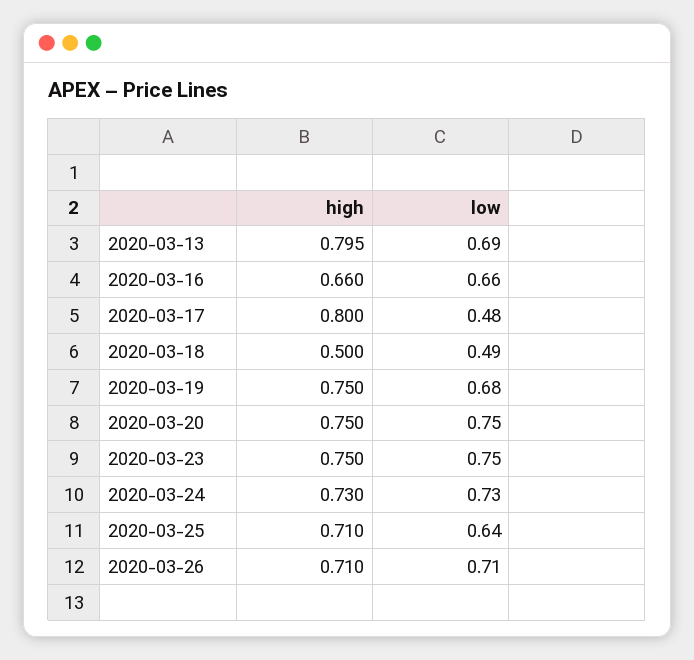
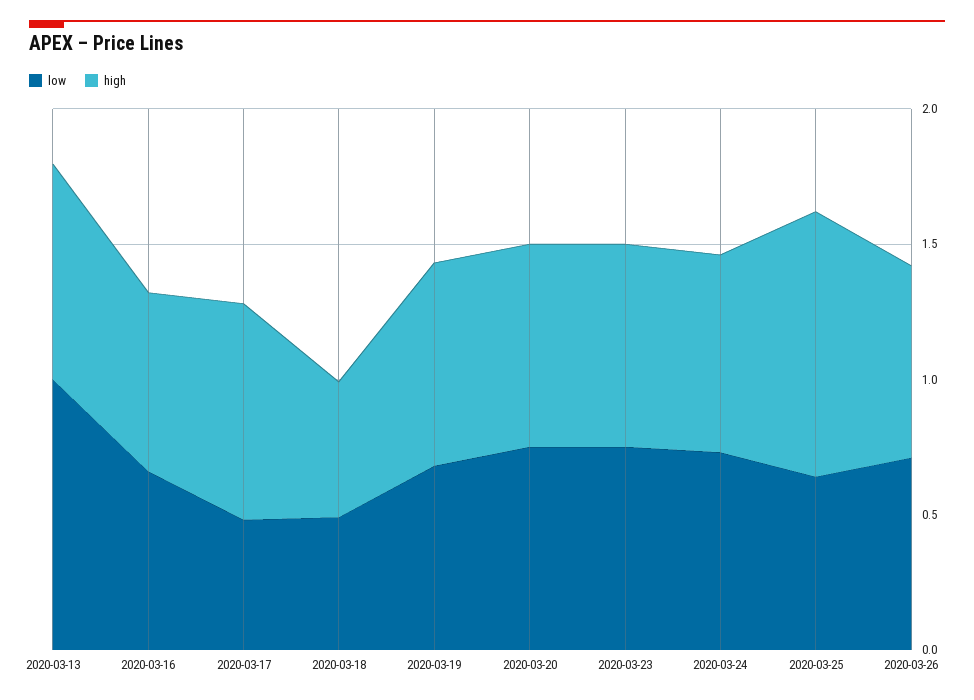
  {
    "high": {
      "2020-03-13": 0.795,
      "2020-03-16": 0.66,
      "2020-03-17": 0.8,
      "2020-03-18": 0.5,
      "2020-03-19": 0.75,
      "2020-03-20": 0.75,
      "2020-03-23": 0.75,
      "2020-03-24": 0.73,
-     "2020-03-25": 0.71,
+     "2020-03-25": 1,
      "2020-03-26": 0.71
    },
    "low": {
-     "2020-03-13": 0.69,
+     "2020-03-13": 1,
      "2020-03-16": 0.66,
      "2020-03-17": 0.48,
      "2020-03-18": 0.49,
      "2020-03-19": 0.68,
      "2020-03-20": 0.75,
      "2020-03-23": 0.75,
      "2020-03-24": 0.73,
      "2020-03-25": 0.64,
      "2020-03-26": 0.71
    }
  }

